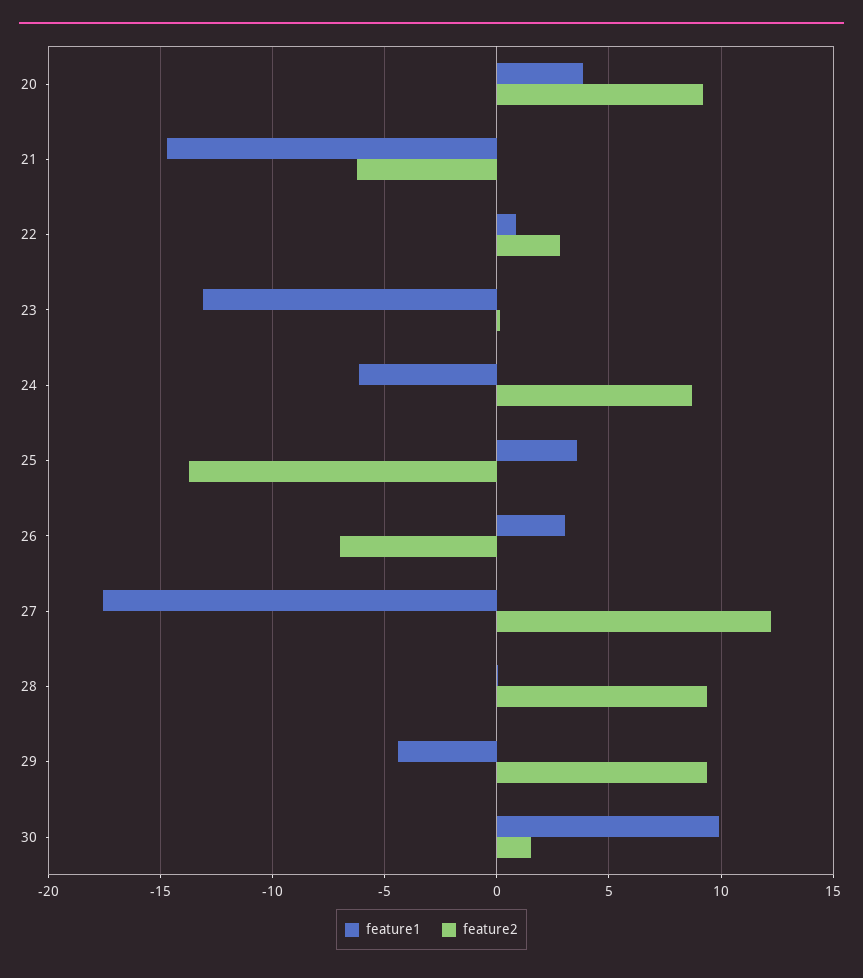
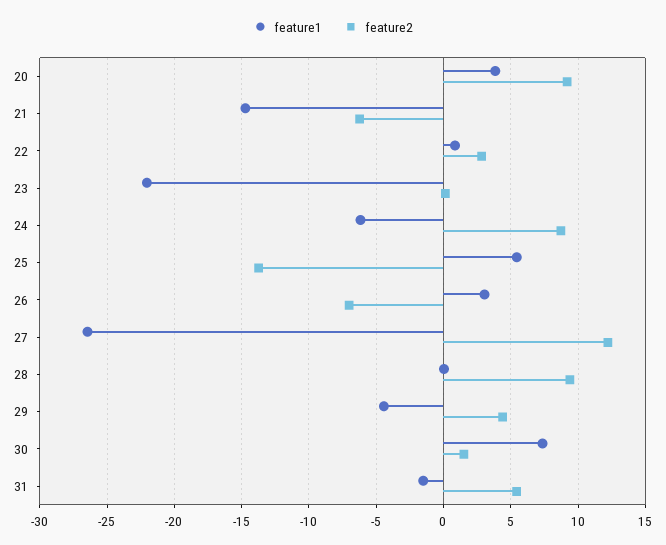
  {
    "feature1": {
      "20": 4,
      "21": -14.5,
      "22": 1,
-     "23": -13,
+     "23": -22,
      "24": -6,
-     "25": 3.5,
+     "25": 5.5,
      "26": 3,
-     "27": -17.5,
+     "27": -26.5,
      "28": 0,
      "29": -4.5,
-     "30": 10
+     "30": 7.5,
+     "31": -1.5
    },
    "feature2": {
      "20": 9,
      "21": -6,
      "22": 3,
      "23": 0,
      "24": 8.5,
      "25": -13.5,
      "26": -7,
      "27": 12,
      "28": 9.5,
-     "29": 9.5,
+     "29": 4.5,
-     "30": 1.5
+     "30": 1.5,
+     "31": 5.5
    }
  }

